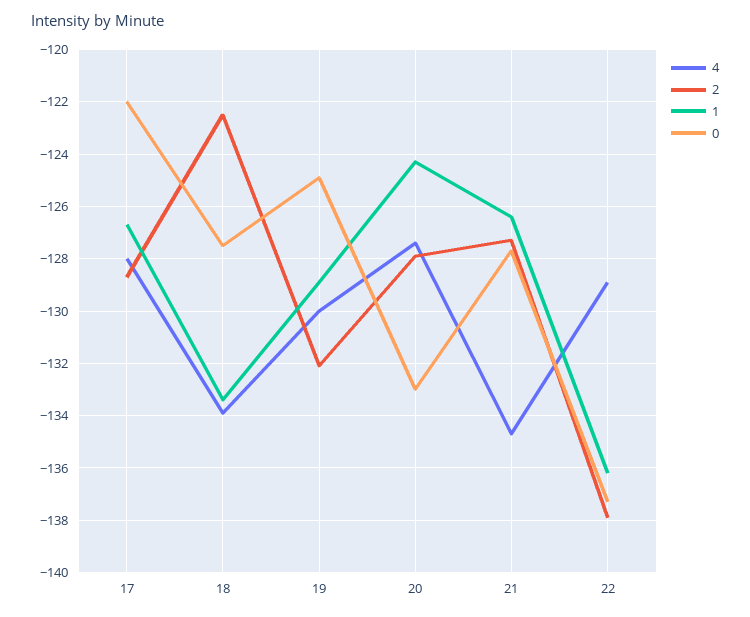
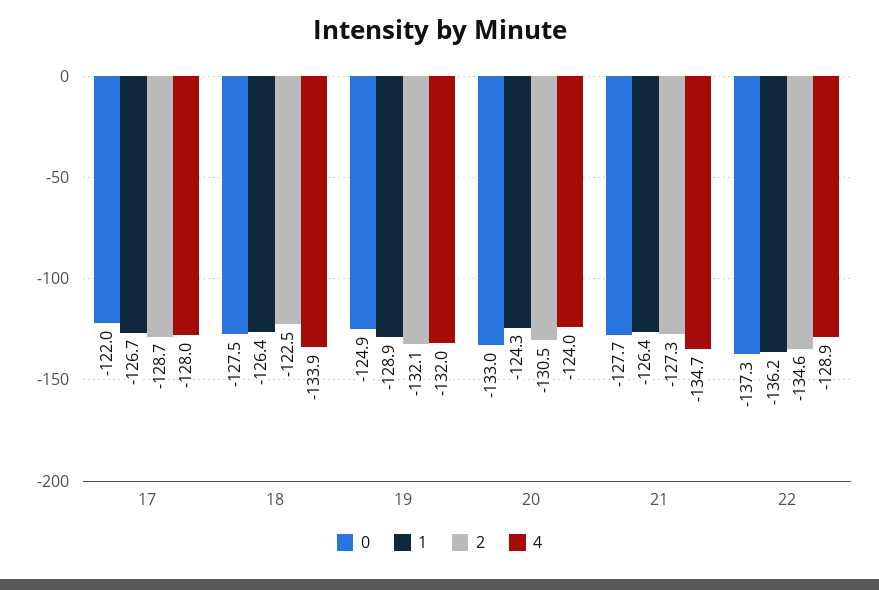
  {
    "4": {
      "17": -128,
      "18": -133.9,
-     "19": -130,
+     "19": -132,
-     "20": -127.5,
+     "20": -124,
      "21": -134.7,
      "22": -128.9
    },
    "2": {
      "17": -128.7,
      "18": -122.5,
      "19": -132.1,
-     "20": -128,
+     "20": -130.5,
      "21": -127.3,
-     "22": -138
+     "22": -134.6
    },
    "1": {
      "17": -126.7,
-     "18": -133.5,
+     "18": -126.4,
      "19": -128.9,
      "20": -124.3,
      "21": -126.4,
      "22": -136.2
    },
    "0": {
      "17": -122,
      "18": -127.5,
      "19": -124.9,
      "20": -133,
      "21": -127.7,
      "22": -137.3
    }
  }

